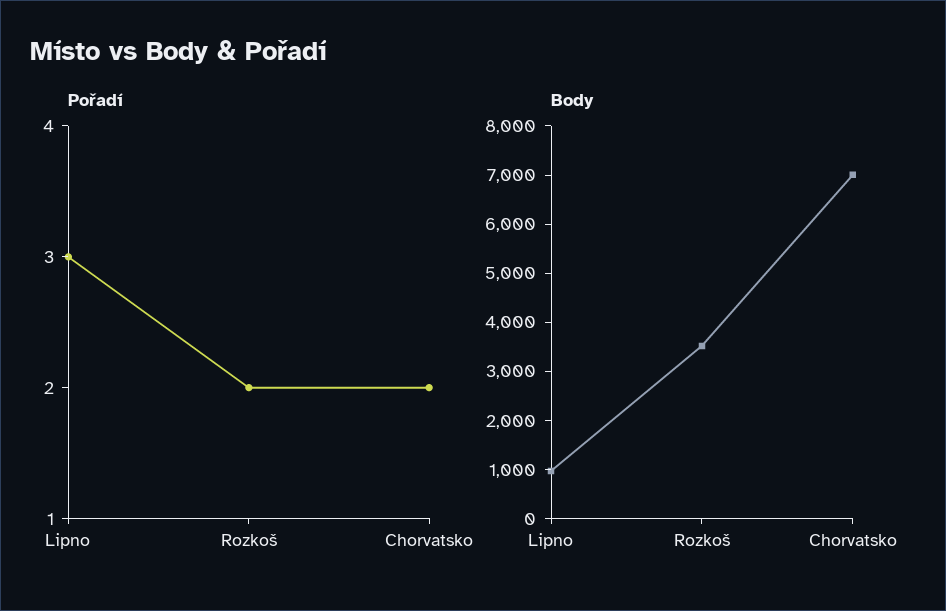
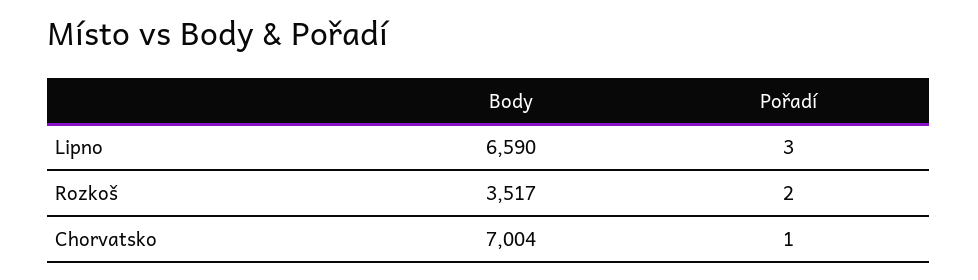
  {
    "Pořadí": {
      "Lipno": 3,
      "Rozkoš": 2,
-     "Chorvatsko": 2
+     "Chorvatsko": 1
    },
    "Body": {
-     "Lipno": 1000,
+     "Lipno": 6590,
      "Rozkoš": 3517,
      "Chorvatsko": 7004
    }
  }

